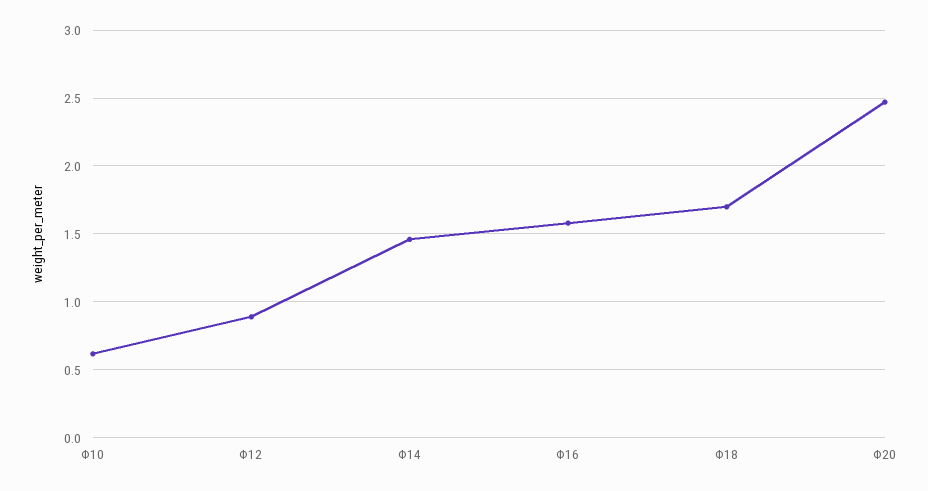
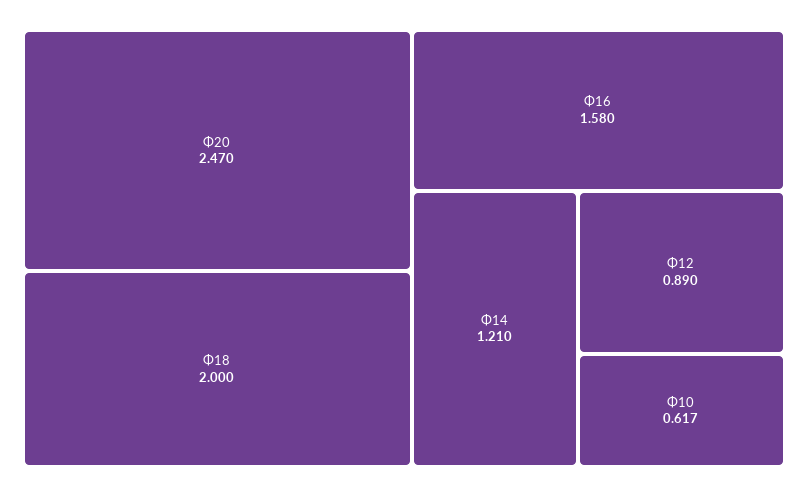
  {
    "Φ10": 0.617,
    "Φ12": 0.89,
-   "Φ14": 1.45,
+   "Φ14": 1.21,
    "Φ16": 1.58,
-   "Φ18": 1.7,
+   "Φ18": 2,
    "Φ20": 2.47
  }

